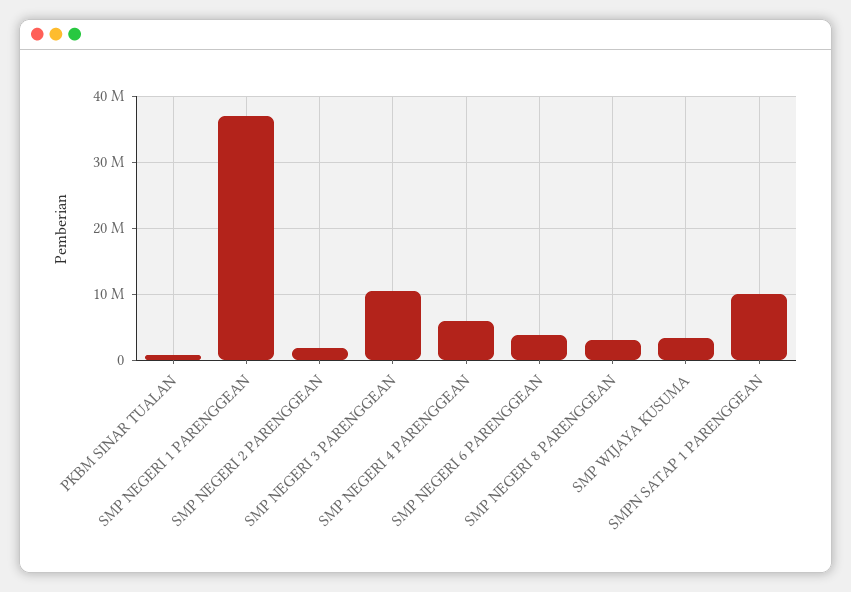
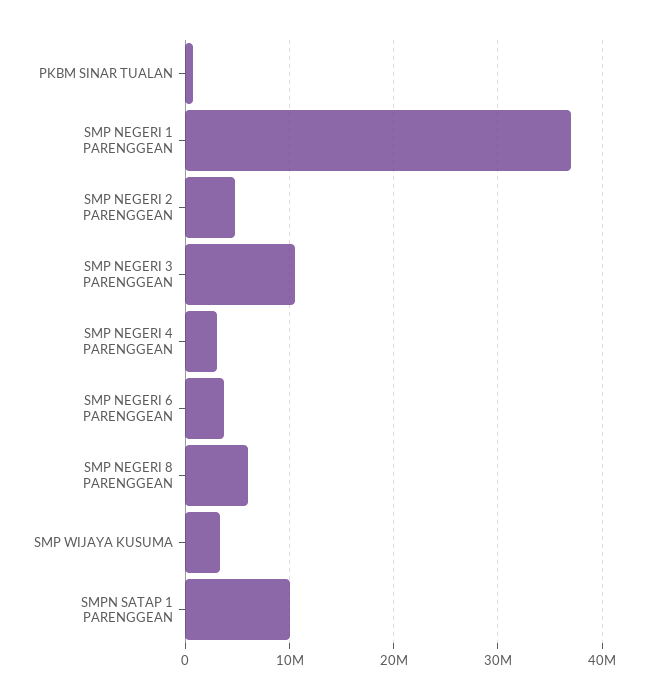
  {
    "PKBM SINAR TUALAN": 1000000,
    "SMP NEGERI 1 PARENGGEAN": 37000000,
-   "SMP NEGERI 2 PARENGGEAN": 2000000,
+   "SMP NEGERI 2 PARENGGEAN": 5000000,
    "SMP NEGERI 3 PARENGGEAN": 11000000,
-   "SMP NEGERI 4 PARENGGEAN": 6000000,
+   "SMP NEGERI 4 PARENGGEAN": 3000000,
    "SMP NEGERI 6 PARENGGEAN": 4000000,
-   "SMP NEGERI 8 PARENGGEAN": 3000000,
+   "SMP NEGERI 8 PARENGGEAN": 6000000,
    "SMP WIJAYA KUSUMA": 3000000,
    "SMPN SATAP 1 PARENGGEAN": 10000000
  }

